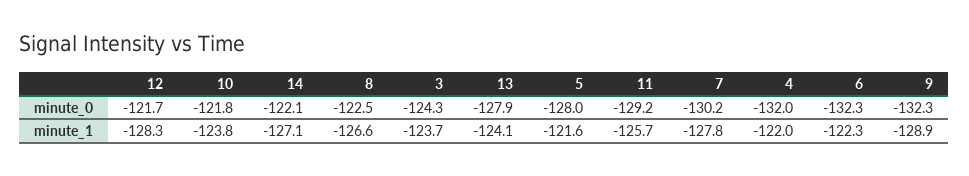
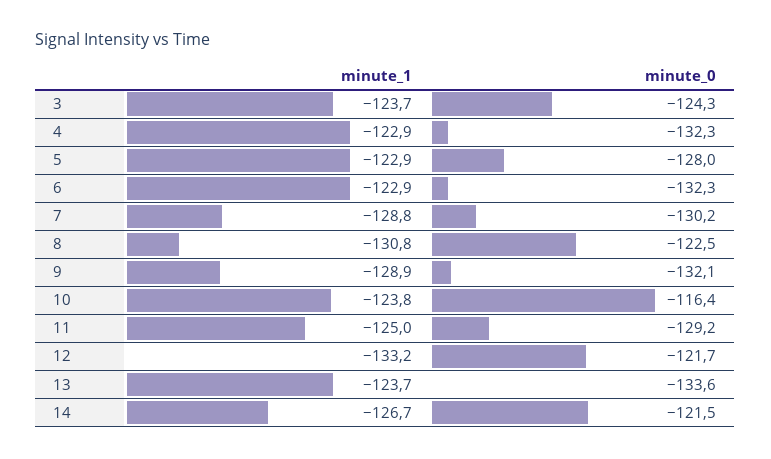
  {
    "12": {
      "minute_0": -121.7,
-     "minute_1": -128.3
+     "minute_1": -133.2
    },
    "10": {
-     "minute_0": -121.8,
+     "minute_0": -116.4,
      "minute_1": -123.8
    },
    "14": {
-     "minute_0": -122.1,
+     "minute_0": -121.5,
-     "minute_1": -127.1
+     "minute_1": -126.7
    },
    "8": {
      "minute_0": -122.5,
-     "minute_1": -126.6
+     "minute_1": -130.8
    },
    "3": {
      "minute_0": -124.3,
      "minute_1": -123.7
    },
    "13": {
-     "minute_0": -127.9,
+     "minute_0": -133.6,
-     "minute_1": -124.1
+     "minute_1": -123.7
    },
    "5": {
      "minute_0": -128,
-     "minute_1": -121.6
+     "minute_1": -122.9
    },
    "11": {
      "minute_0": -129.2,
-     "minute_1": -125.7
+     "minute_1": -125
    },
    "7": {
      "minute_0": -130.2,
-     "minute_1": -127.8
+     "minute_1": -128.8
    },
    "4": {
-     "minute_0": -132,
+     "minute_0": -132.3,
-     "minute_1": -122
+     "minute_1": -122.9
    },
    "6": {
      "minute_0": -132.3,
-     "minute_1": -122.3
+     "minute_1": -122.9
    },
    "9": {
-     "minute_0": -132.3,
+     "minute_0": -132.1,
      "minute_1": -128.9
    }
  }

